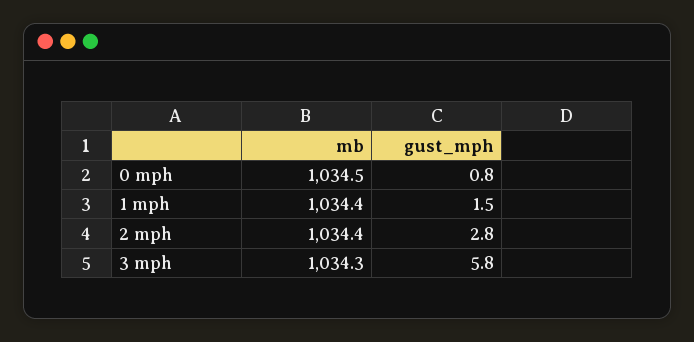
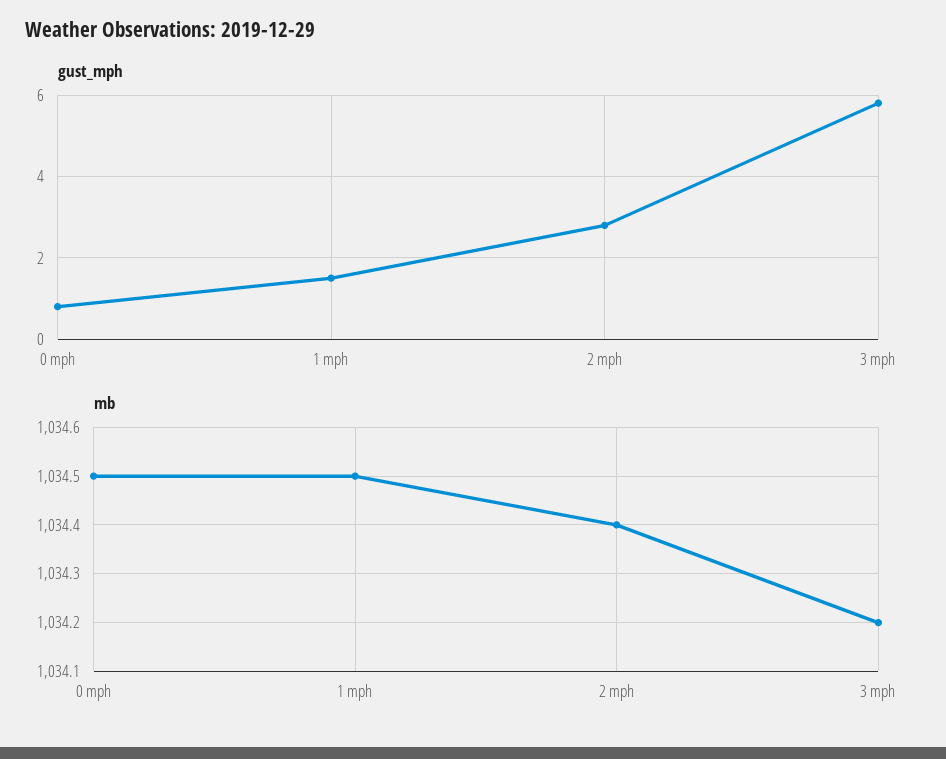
  {
    "mb": {
      "0 mph": 1034.5,
-     "1 mph": 1034.4,
+     "1 mph": 1034.5,
      "2 mph": 1034.4,
-     "3 mph": 1034.3
+     "3 mph": 1034.2
    },
    "gust_mph": {
      "0 mph": 0.8,
      "1 mph": 1.5,
      "2 mph": 2.8,
      "3 mph": 5.8
    }
  }

